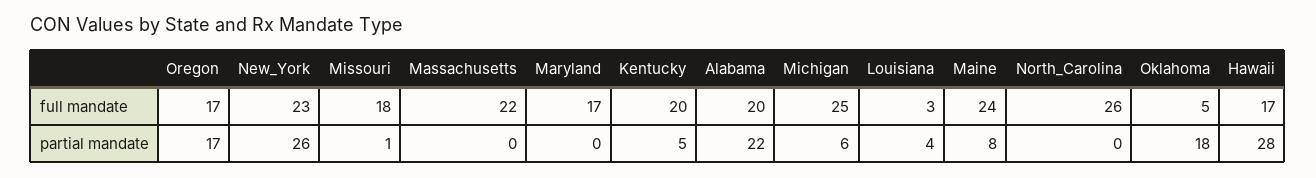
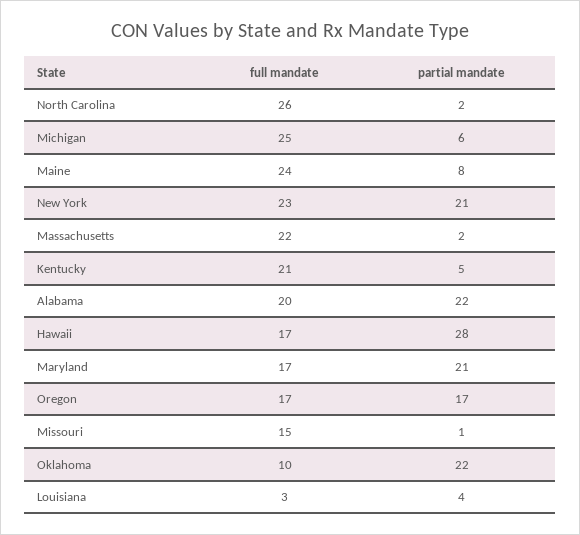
  {
    "Oregon": {
      "full mandate": 17,
      "partial mandate": 17
    },
    "New_York": {
      "full mandate": 23,
-     "partial mandate": 26
+     "partial mandate": 21
    },
    "Missouri": {
-     "full mandate": 18,
+     "full mandate": 15,
      "partial mandate": 1
    },
    "Massachusetts": {
      "full mandate": 22,
-     "partial mandate": 0
+     "partial mandate": 2
    },
    "Maryland": {
      "full mandate": 17,
-     "partial mandate": 0
+     "partial mandate": 21
    },
    "Kentucky": {
-     "full mandate": 20,
+     "full mandate": 21,
      "partial mandate": 5
    },
    "Alabama": {
      "full mandate": 20,
      "partial mandate": 22
    },
    "Michigan": {
      "full mandate": 25,
      "partial mandate": 6
    },
    "Louisiana": {
      "full mandate": 3,
      "partial mandate": 4
    },
    "Maine": {
      "full mandate": 24,
      "partial mandate": 8
    },
    "North_Carolina": {
      "full mandate": 26,
-     "partial mandate": 0
+     "partial mandate": 2
    },
    "Oklahoma": {
-     "full mandate": 5,
+     "full mandate": 10,
-     "partial mandate": 18
+     "partial mandate": 22
    },
    "Hawaii": {
      "full mandate": 17,
      "partial mandate": 28
    }
  }

